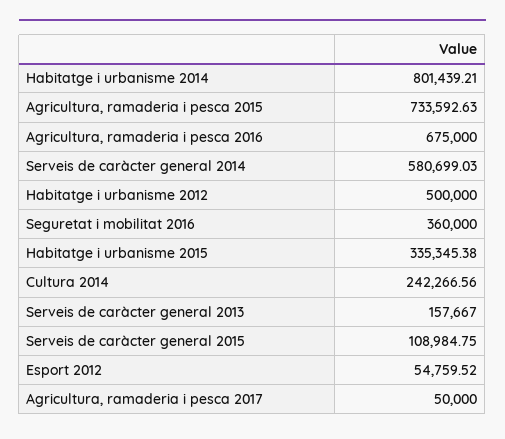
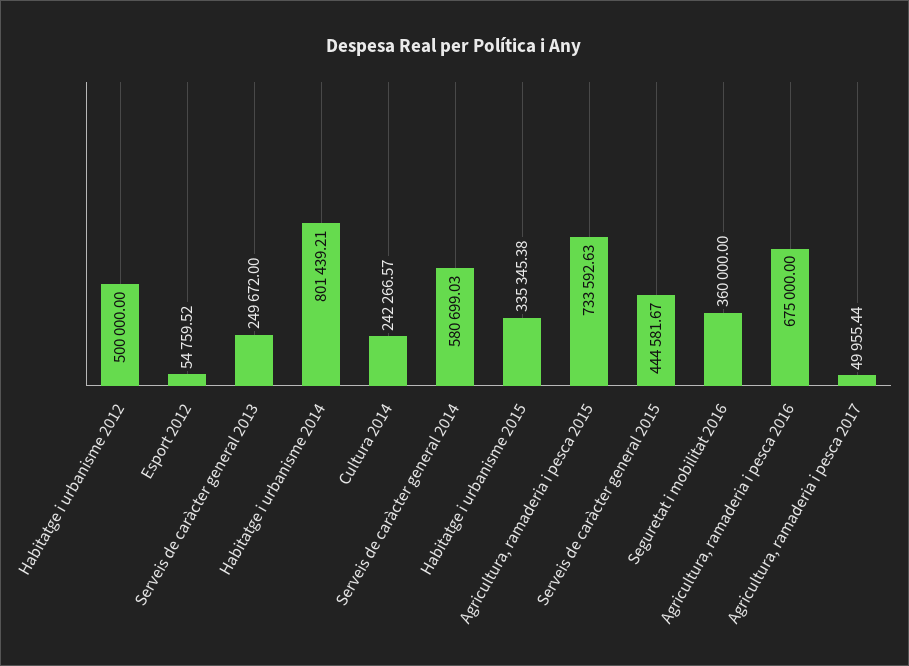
  {
    "Habitatge i urbanisme 2014": 801439.21,
    "Agricultura, ramaderia i pesca 2015": 733592.63,
    "Agricultura, ramaderia i pesca 2016": 675000,
    "Serveis de caràcter general 2014": 580699.03,
    "Habitatge i urbanisme 2012": 500000,
    "Seguretat i mobilitat 2016": 360000,
    "Habitatge i urbanisme 2015": 335345.38,
-   "Cultura 2014": 242266.56,
+   "Cultura 2014": 242266.57,
-   "Serveis de caràcter general 2013": 157667,
+   "Serveis de caràcter general 2013": 249672,
-   "Serveis de caràcter general 2015": 108984.75,
+   "Serveis de caràcter general 2015": 444581.67,
    "Esport 2012": 54759.52,
-   "Agricultura, ramaderia i pesca 2017": 50000
+   "Agricultura, ramaderia i pesca 2017": 49955.44
  }

